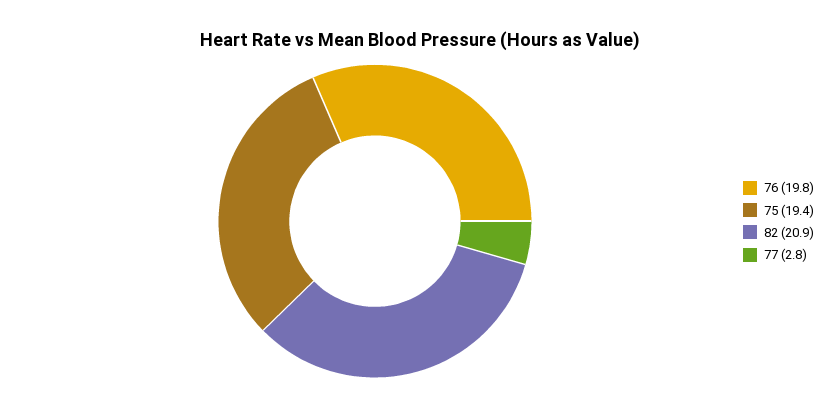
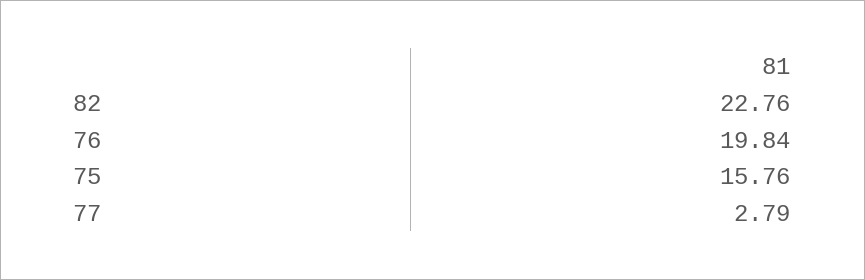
  {
    "76": 19.84,
-   "75": 19.4,
+   "75": 15.76,
-   "82": 20.9,
+   "82": 22.76,
    "77": 2.79
  }

